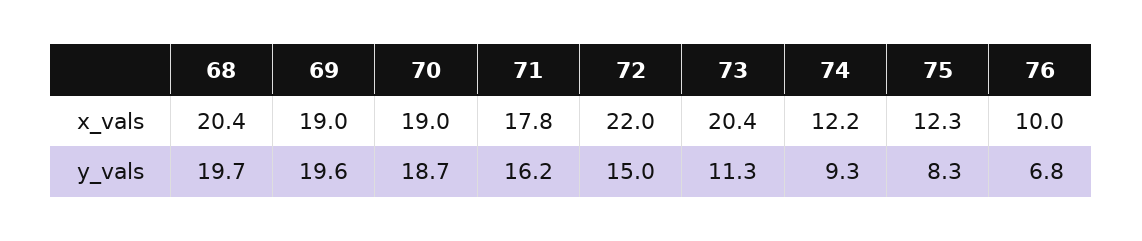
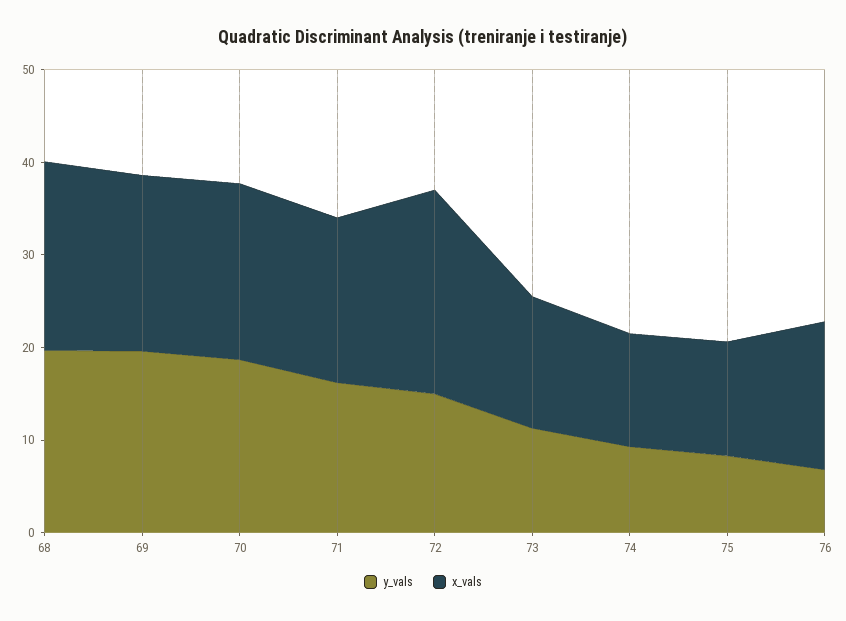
  {
    "x_vals": {
      "68": 20.4,
      "69": 19,
      "70": 19,
      "71": 17.8,
      "72": 22,
-     "73": 20.4,
+     "73": 14,
      "74": 12.2,
      "75": 12.3,
-     "76": 10
+     "76": 16
    },
    "y_vals": {
      "68": 19.7,
      "69": 19.6,
      "70": 18.7,
      "71": 16.2,
      "72": 15,
      "73": 11.3,
      "74": 9.3,
      "75": 8.3,
      "76": 6.8
    }
  }

